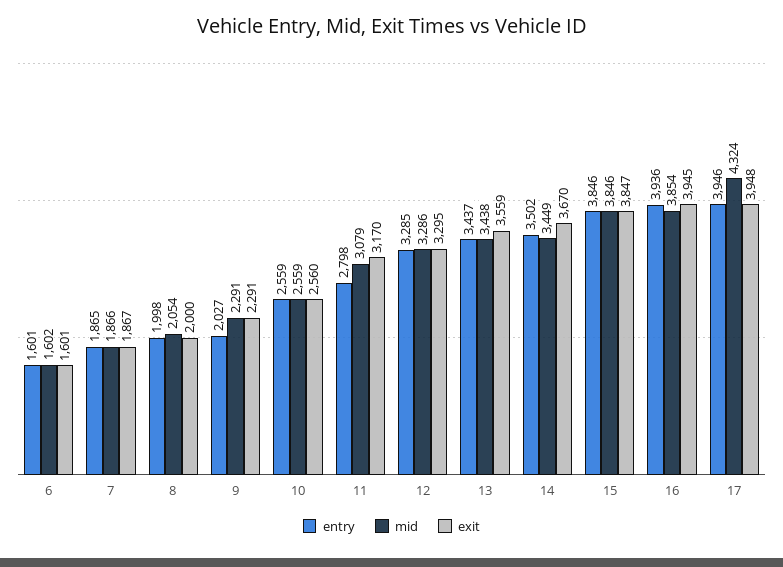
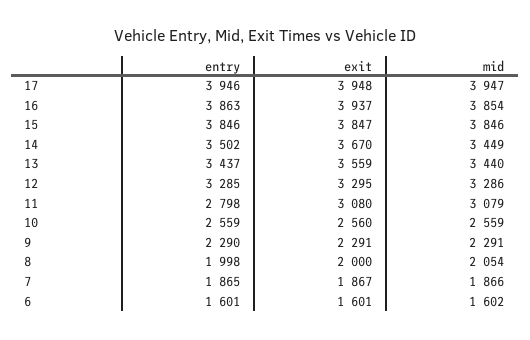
  {
    "entry": {
      "6": 1601,
      "7": 1865,
      "8": 1998,
-     "9": 2027,
+     "9": 2290,
      "10": 2559,
      "11": 2798,
      "12": 3285,
      "13": 3437,
      "14": 3502,
      "15": 3846,
-     "16": 3936,
+     "16": 3863,
      "17": 3946
    },
    "mid": {
      "6": 1602,
      "7": 1866,
      "8": 2054,
      "9": 2291,
      "10": 2559,
      "11": 3079,
      "12": 3286,
-     "13": 3438,
+     "13": 3440,
      "14": 3449,
      "15": 3846,
      "16": 3854,
-     "17": 4324
+     "17": 3947
    },
    "exit": {
      "6": 1601,
      "7": 1867,
      "8": 2000,
      "9": 2291,
      "10": 2560,
-     "11": 3170,
+     "11": 3080,
      "12": 3295,
      "13": 3559,
      "14": 3670,
      "15": 3847,
-     "16": 3945,
+     "16": 3937,
      "17": 3948
    }
  }

